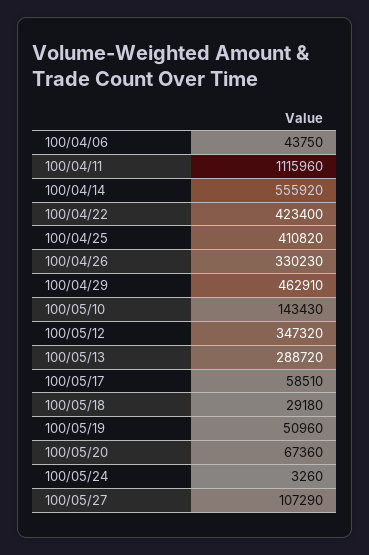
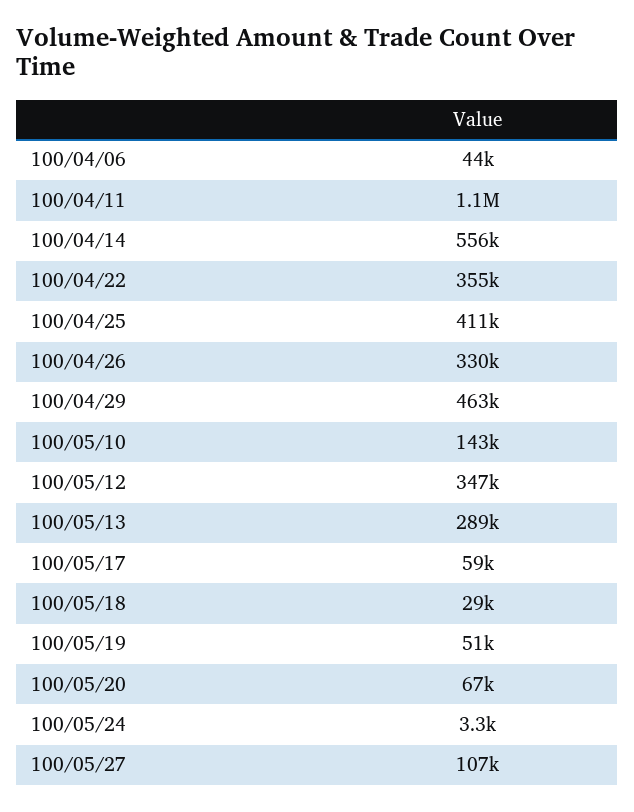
  {
    "100/04/06": 43750,
    "100/04/11": 1115960,
    "100/04/14": 555920,
-   "100/04/22": 423400,
+   "100/04/22": 355000,
    "100/04/25": 410820,
    "100/04/26": 330230,
    "100/04/29": 462910,
    "100/05/10": 143430,
    "100/05/12": 347320,
    "100/05/13": 288720,
    "100/05/17": 58510,
    "100/05/18": 29180,
    "100/05/19": 50960,
    "100/05/20": 67360,
    "100/05/24": 3260,
    "100/05/27": 107290
  }

